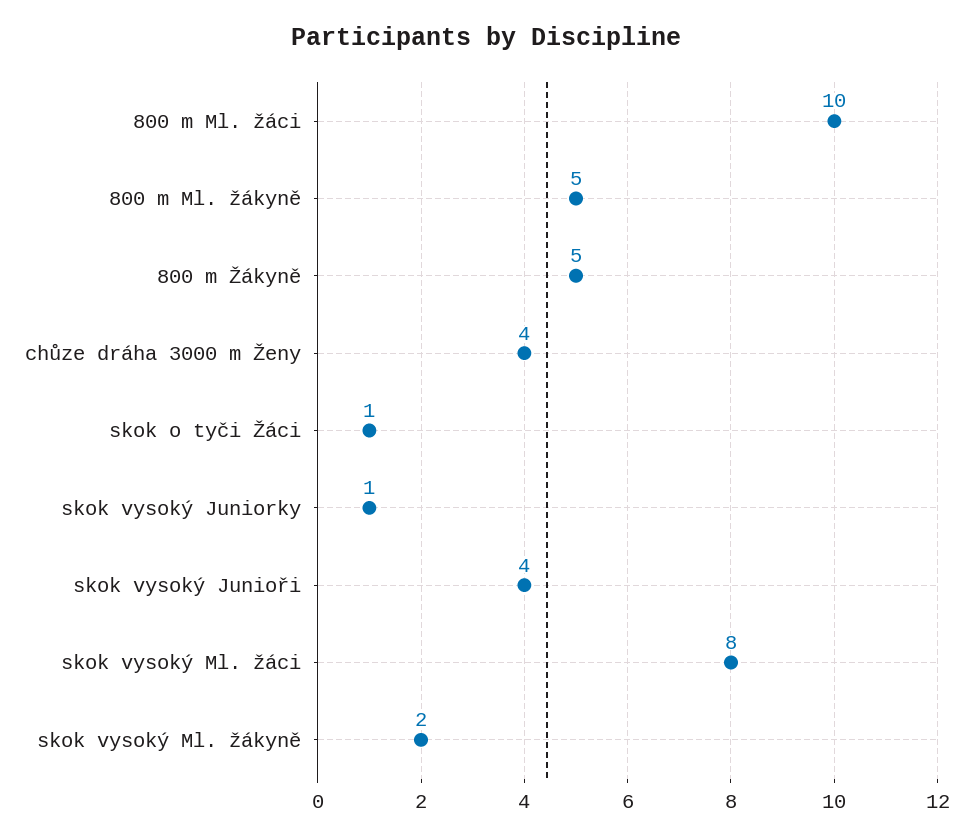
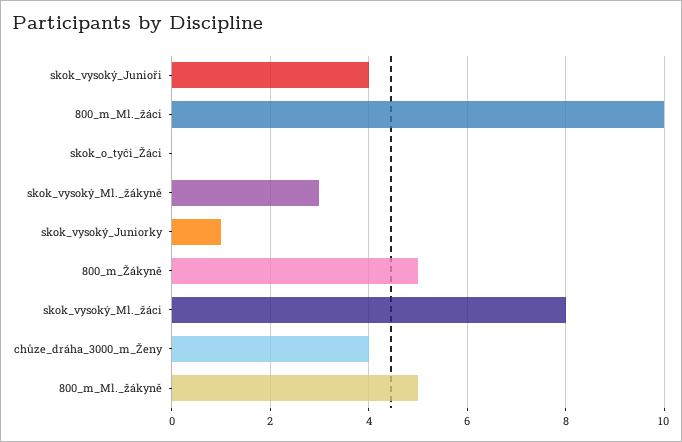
  {
    "800 m Ml. žáci": 10,
    "800 m Ml. žákyně": 5,
    "800 m Žákyně": 5,
    "chůze dráha 3000 m Ženy": 4,
-   "skok o tyči Žáci": 1,
+   "skok o tyči Žáci": 0,
    "skok vysoký Juniorky": 1,
    "skok vysoký Junioři": 4,
    "skok vysoký Ml. žáci": 8,
-   "skok vysoký Ml. žákyně": 2
+   "skok vysoký Ml. žákyně": 3
  }

